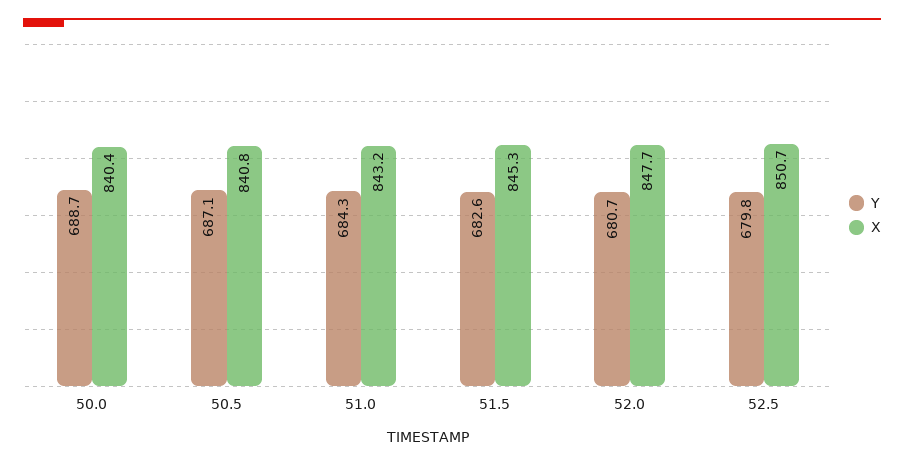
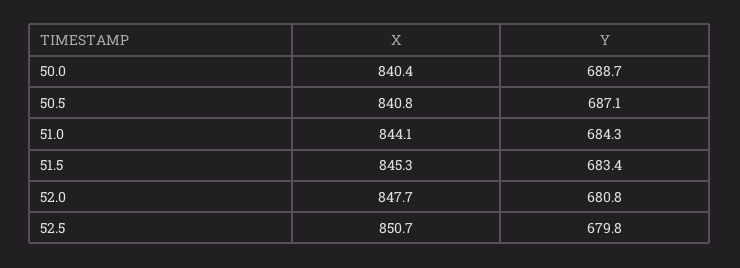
  {
    "Y": {
      "50.0": 688.7,
      "50.5": 687.1,
      "51.0": 684.3,
-     "51.5": 682.6,
+     "51.5": 683.4,
-     "52.0": 680.7,
+     "52.0": 680.8,
      "52.5": 679.8
    },
    "X": {
      "50.0": 840.4,
      "50.5": 840.8,
-     "51.0": 843.2,
+     "51.0": 844.1,
      "51.5": 845.3,
      "52.0": 847.7,
      "52.5": 850.7
    }
  }

